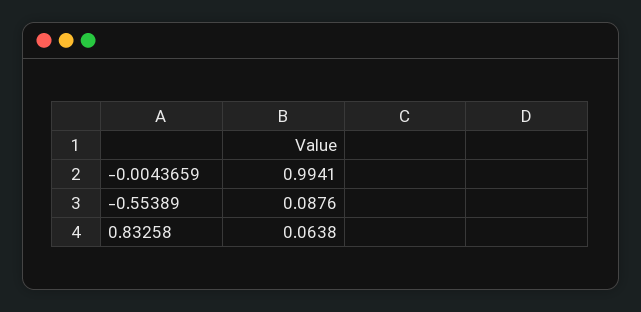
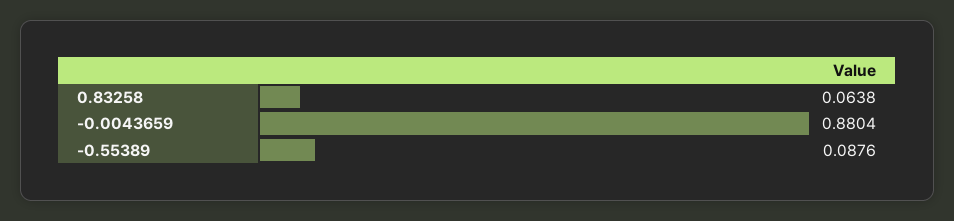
  {
-   "-0.0043659": 0.9941,
+   "-0.0043659": 0.8804,
    "-0.55389": 0.0876,
    "0.83258": 0.0638
  }

